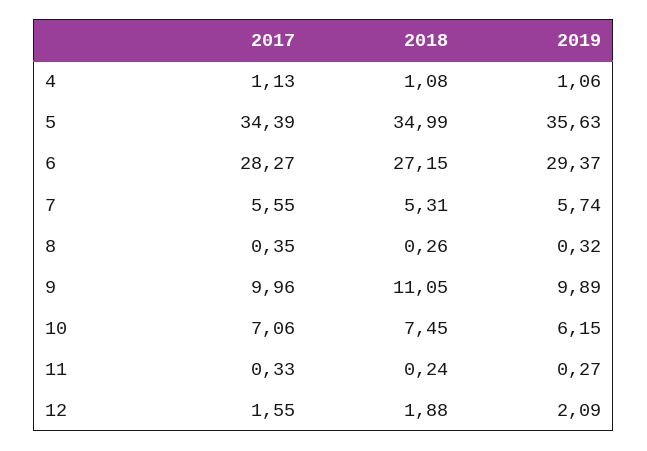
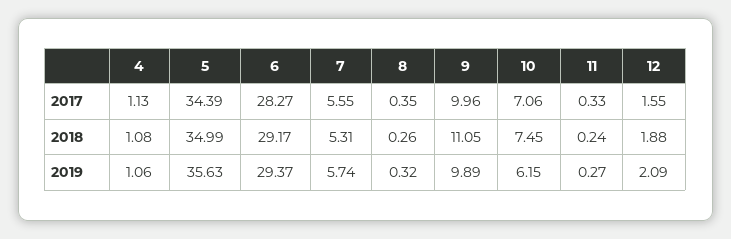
  {
    "2017": {
      "4": 1.13,
      "5": 34.39,
      "6": 28.27,
      "7": 5.55,
      "8": 0.35,
      "9": 9.96,
      "10": 7.06,
      "11": 0.33,
      "12": 1.55
    },
    "2018": {
      "4": 1.08,
      "5": 34.99,
-     "6": 27.15,
+     "6": 29.17,
      "7": 5.31,
      "8": 0.26,
      "9": 11.05,
      "10": 7.45,
      "11": 0.24,
      "12": 1.88
    },
    "2019": {
      "4": 1.06,
      "5": 35.63,
      "6": 29.37,
      "7": 5.74,
      "8": 0.32,
      "9": 9.89,
      "10": 6.15,
      "11": 0.27,
      "12": 2.09
    }
  }

